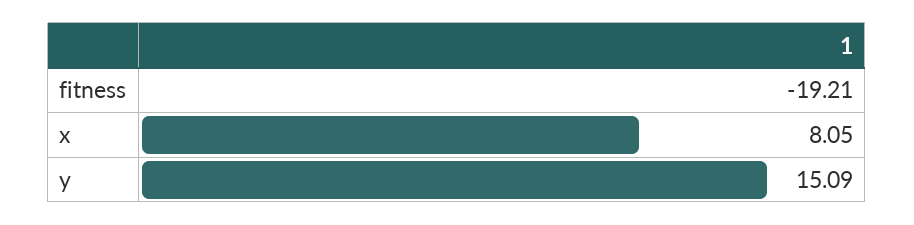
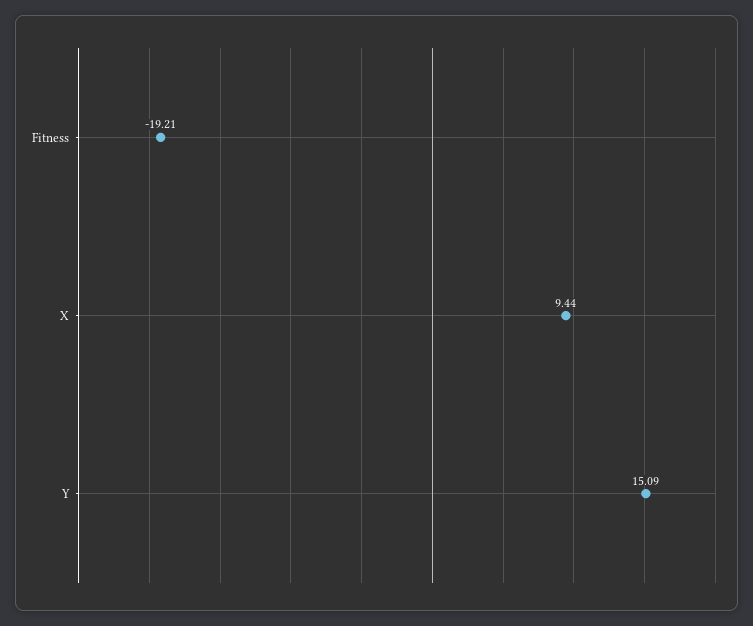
  {
    "fitness": -19.21,
-   "x": 8.05,
+   "x": 9.44,
    "y": 15.09
  }

